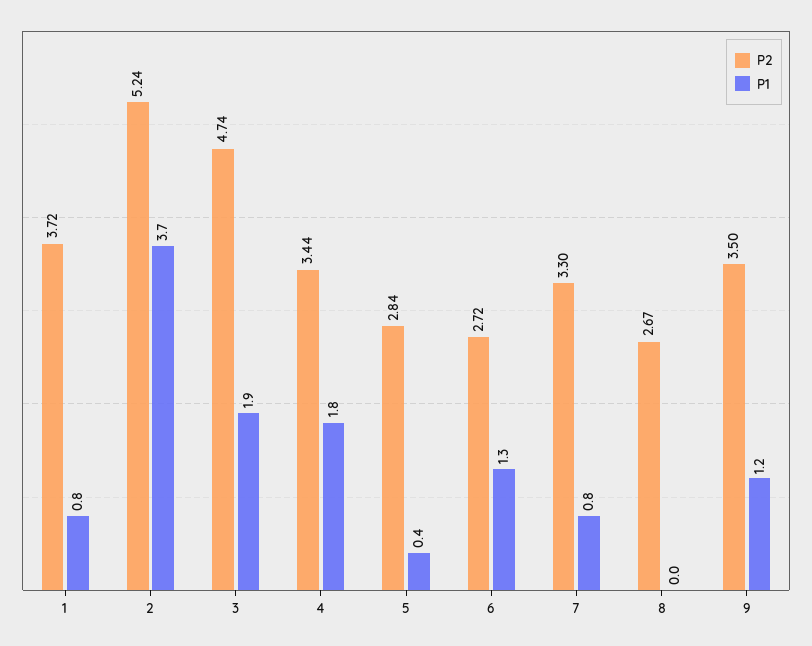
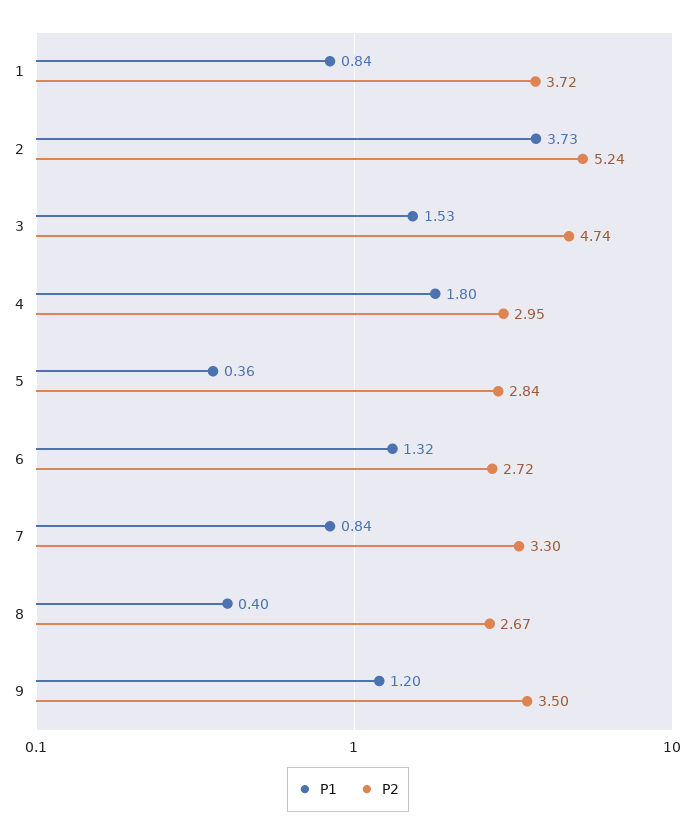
  {
    "P2": {
      "1": 3.72,
      "2": 5.24,
      "3": 4.74,
-     "4": 3.44,
+     "4": 2.95,
      "5": 2.84,
      "6": 2.72,
      "7": 3.3,
      "8": 2.67,
      "9": 3.5
    },
    "P1": {
      "1": 0.84,
      "2": 3.73,
-     "3": 1.9,
+     "3": 1.53,
      "4": 1.8,
      "5": 0.36,
      "6": 1.32,
      "7": 0.84,
-     "8": 0,
+     "8": 0.4,
      "9": 1.2
    }
  }

